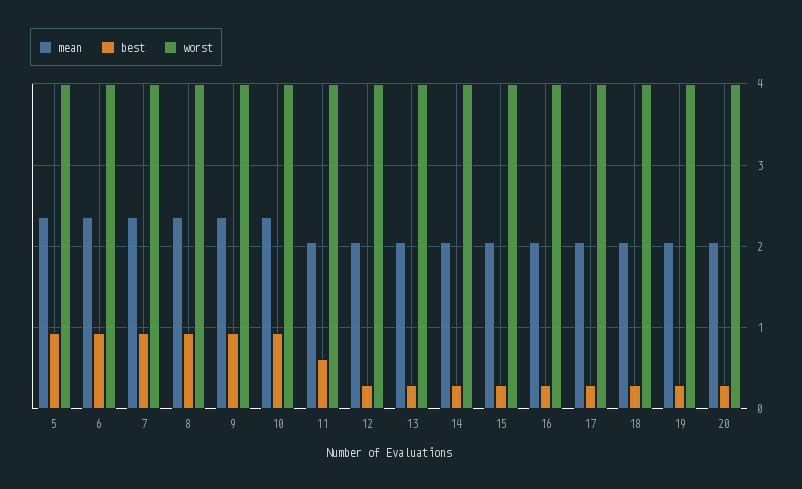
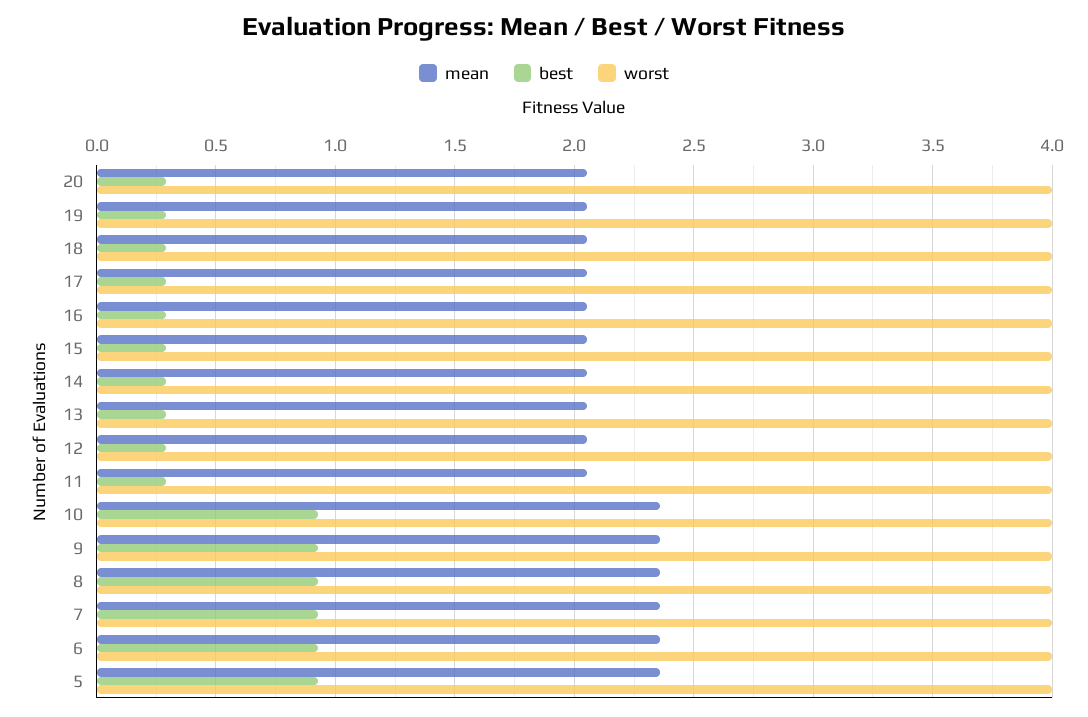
  {
    "mean": {
      "5": 2.35,
      "6": 2.35,
      "7": 2.35,
      "8": 2.35,
      "9": 2.35,
      "10": 2.35,
      "11": 2.05,
      "12": 2.05,
      "13": 2.05,
      "14": 2.05,
      "15": 2.05,
      "16": 2.05,
      "17": 2.05,
      "18": 2.05,
      "19": 2.05,
      "20": 2.05
    },
    "best": {
      "5": 0.95,
      "6": 0.95,
      "7": 0.95,
      "8": 0.95,
      "9": 0.95,
      "10": 0.95,
-     "11": 0.6,
+     "11": 0.3,
      "12": 0.3,
      "13": 0.3,
      "14": 0.3,
      "15": 0.3,
      "16": 0.3,
      "17": 0.3,
      "18": 0.3,
      "19": 0.3,
      "20": 0.3
    },
    "worst": {
      "5": 4,
      "6": 4,
      "7": 4,
      "8": 4,
      "9": 4,
      "10": 4,
      "11": 4,
      "12": 4,
      "13": 4,
      "14": 4,
      "15": 4,
      "16": 4,
      "17": 4,
      "18": 4,
      "19": 4,
      "20": 4
    }
  }

